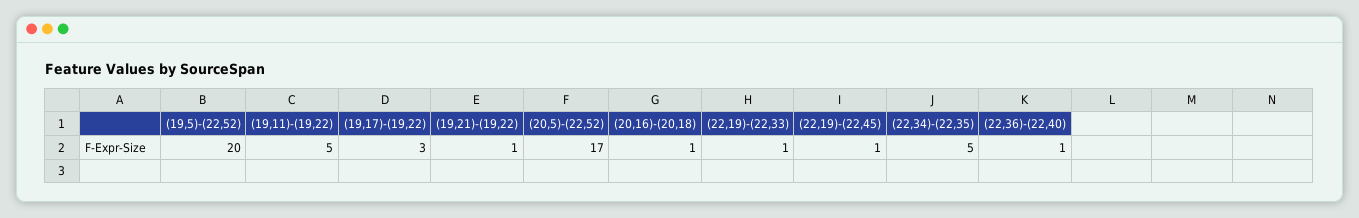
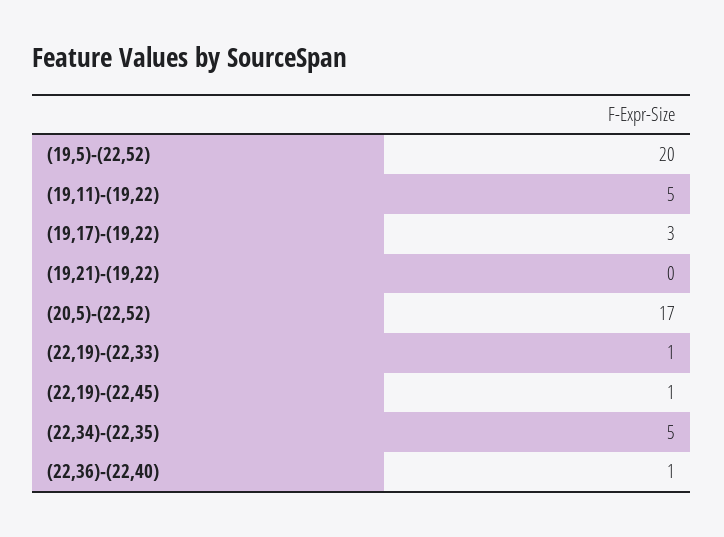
  {
    "(19,5)-(22,52)": 20,
    "(19,11)-(19,22)": 5,
    "(19,17)-(19,22)": 3,
-   "(19,21)-(19,22)": 1,
+   "(19,21)-(19,22)": 0,
    "(20,5)-(22,52)": 17,
-   "(20,16)-(20,18)": 1,
    "(22,19)-(22,33)": 1,
    "(22,19)-(22,45)": 1,
    "(22,34)-(22,35)": 5,
    "(22,36)-(22,40)": 1
  }

